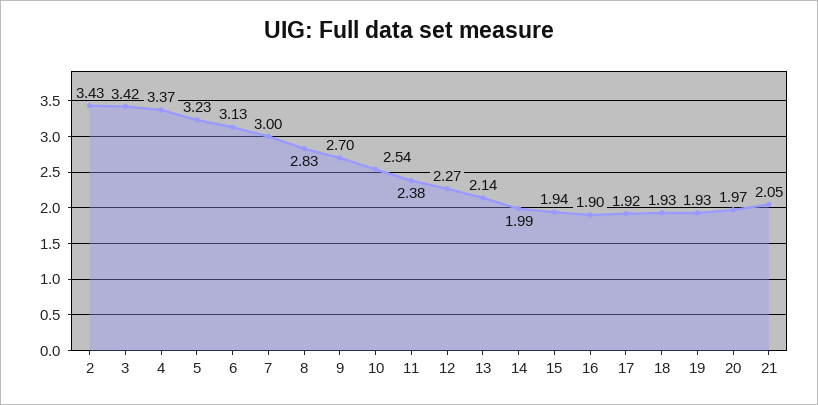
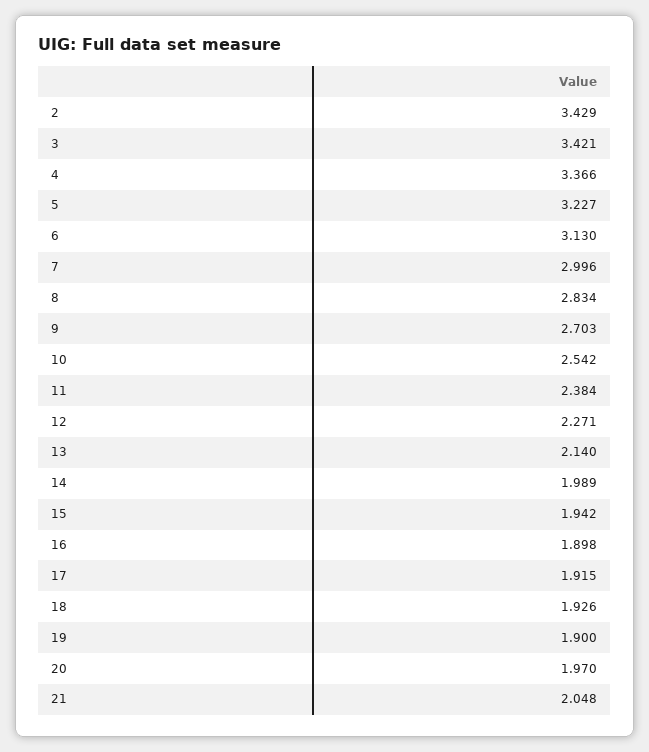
  {
    "2": 3.429,
    "3": 3.421,
    "4": 3.366,
    "5": 3.227,
    "6": 3.13,
    "7": 2.996,
    "8": 2.834,
    "9": 2.703,
    "10": 2.542,
    "11": 2.384,
    "12": 2.271,
    "13": 2.14,
    "14": 1.989,
    "15": 1.942,
    "16": 1.898,
    "17": 1.915,
    "18": 1.926,
-   "19": 1.93,
+   "19": 1.9,
    "20": 1.97,
    "21": 2.048
  }

